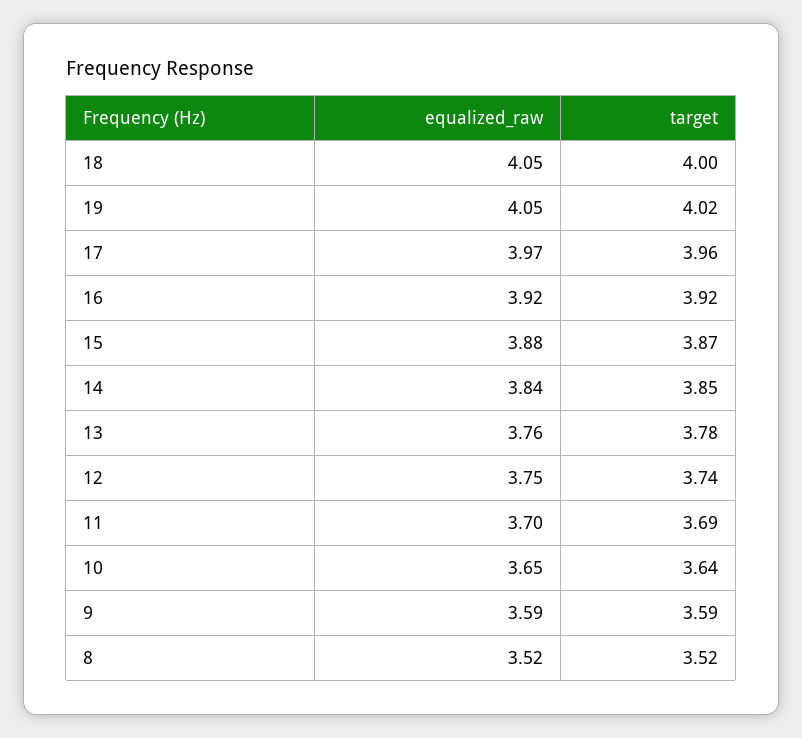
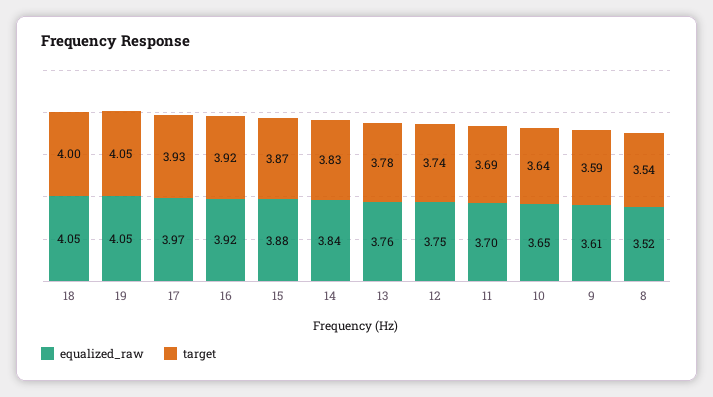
  {
    "equalized_raw": {
      "18": 4.05,
      "19": 4.05,
      "17": 3.97,
      "16": 3.92,
      "15": 3.88,
      "14": 3.84,
      "13": 3.76,
      "12": 3.75,
      "11": 3.7,
      "10": 3.65,
-     "9": 3.59,
+     "9": 3.61,
      "8": 3.52
    },
    "target": {
      "18": 4,
-     "19": 4.02,
+     "19": 4.05,
-     "17": 3.96,
+     "17": 3.93,
      "16": 3.92,
      "15": 3.87,
-     "14": 3.85,
+     "14": 3.83,
      "13": 3.78,
      "12": 3.74,
      "11": 3.69,
      "10": 3.64,
      "9": 3.59,
-     "8": 3.52
+     "8": 3.54
    }
  }

